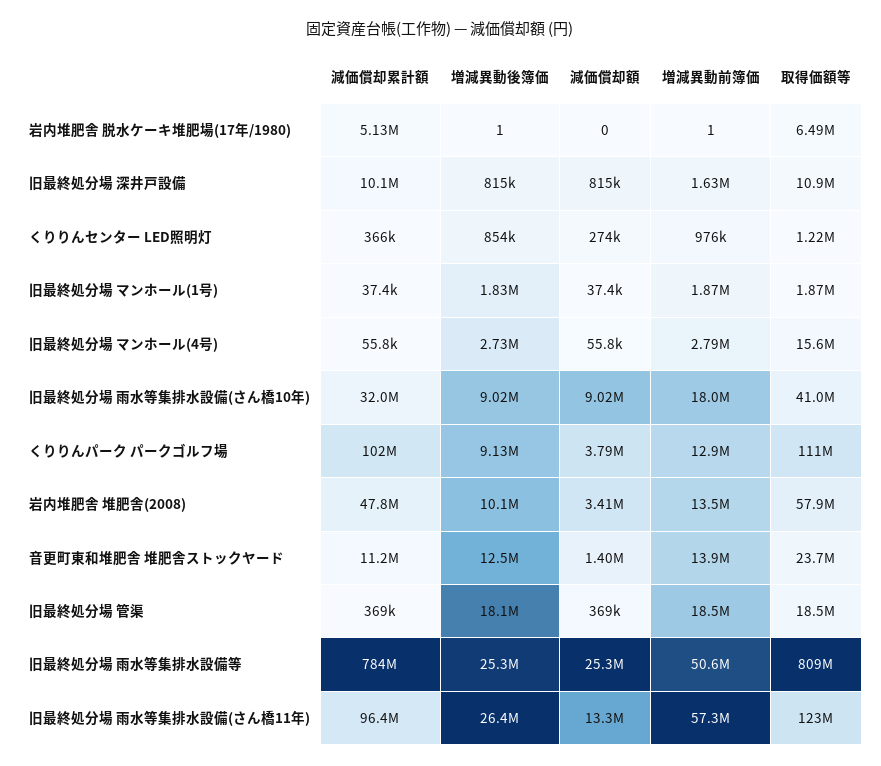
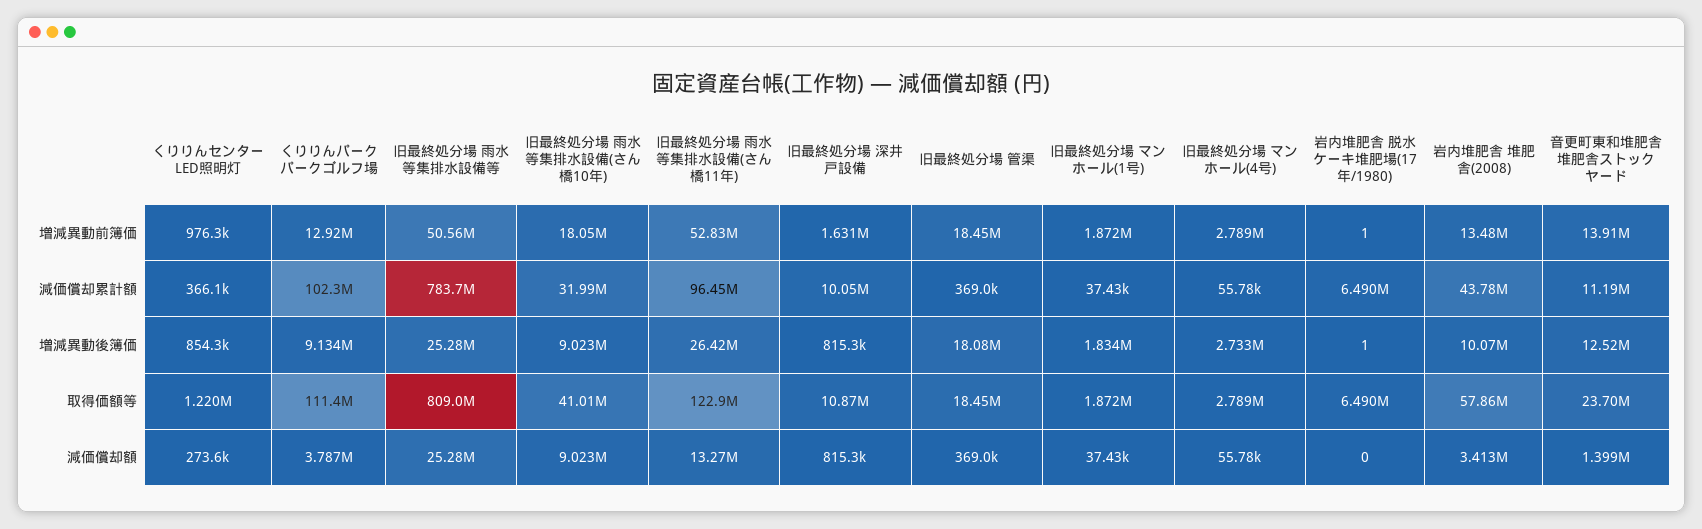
  {
    "減価償却累計額": {
-     "岩内堆肥舎 脱水ケーキ堆肥場(17年/1980)": 5130000,
+     "岩内堆肥舎 脱水ケーキ堆肥場(17年/1980)": 6490000,
      "旧最終処分場 深井戸設備": 10050000,
      "くりりんセンター LED照明灯": 366100,
      "旧最終処分場 マンホール(1号)": 37430,
      "旧最終処分場 マンホール(4号)": 55780,
      "旧最終処分場 雨水等集排水設備(さん橋10年)": 31990000,
      "くりりんパーク パークゴルフ場": 102300000,
-     "岩内堆肥舎 堆肥舎(2008)": 47800000,
+     "岩内堆肥舎 堆肥舎(2008)": 43780000,
      "音更町東和堆肥舎 堆肥舎ストックヤード": 11190000,
      "旧最終処分場 管渠": 369000,
      "旧最終処分場 雨水等集排水設備等": 783700000,
      "旧最終処分場 雨水等集排水設備(さん橋11年)": 96450000
    },
    "増減異動後簿価": {
      "岩内堆肥舎 脱水ケーキ堆肥場(17年/1980)": 1,
      "旧最終処分場 深井戸設備": 815300,
      "くりりんセンター LED照明灯": 854300,
      "旧最終処分場 マンホール(1号)": 1834000,
      "旧最終処分場 マンホール(4号)": 2733000,
      "旧最終処分場 雨水等集排水設備(さん橋10年)": 9023000,
      "くりりんパーク パークゴルフ場": 9134000,
      "岩内堆肥舎 堆肥舎(2008)": 10070000,
      "音更町東和堆肥舎 堆肥舎ストックヤード": 12520000,
      "旧最終処分場 管渠": 18080000,
      "旧最終処分場 雨水等集排水設備等": 25280000,
      "旧最終処分場 雨水等集排水設備(さん橋11年)": 26420000
    },
    "減価償却額": {
      "岩内堆肥舎 脱水ケーキ堆肥場(17年/1980)": 0,
      "旧最終処分場 深井戸設備": 815300,
      "くりりんセンター LED照明灯": 273600,
      "旧最終処分場 マンホール(1号)": 37430,
      "旧最終処分場 マンホール(4号)": 55780,
      "旧最終処分場 雨水等集排水設備(さん橋10年)": 9023000,
      "くりりんパーク パークゴルフ場": 3787000,
      "岩内堆肥舎 堆肥舎(2008)": 3413000,
      "音更町東和堆肥舎 堆肥舎ストックヤード": 1399000,
      "旧最終処分場 管渠": 369000,
      "旧最終処分場 雨水等集排水設備等": 25280000,
      "旧最終処分場 雨水等集排水設備(さん橋11年)": 13270000
    },
    "増減異動前簿価": {
      "岩内堆肥舎 脱水ケーキ堆肥場(17年/1980)": 1,
      "旧最終処分場 深井戸設備": 1631000,
      "くりりんセンター LED照明灯": 976300,
      "旧最終処分場 マンホール(1号)": 1872000,
      "旧最終処分場 マンホール(4号)": 2789000,
      "旧最終処分場 雨水等集排水設備(さん橋10年)": 18050000,
      "くりりんパーク パークゴルフ場": 12920000,
      "岩内堆肥舎 堆肥舎(2008)": 13480000,
      "音更町東和堆肥舎 堆肥舎ストックヤード": 13910000,
      "旧最終処分場 管渠": 18450000,
      "旧最終処分場 雨水等集排水設備等": 50560000,
-     "旧最終処分場 雨水等集排水設備(さん橋11年)": 57300000
+     "旧最終処分場 雨水等集排水設備(さん橋11年)": 52830000
    },
    "取得価額等": {
      "岩内堆肥舎 脱水ケーキ堆肥場(17年/1980)": 6490000,
      "旧最終処分場 深井戸設備": 10870000,
      "くりりんセンター LED照明灯": 1220000,
      "旧最終処分場 マンホール(1号)": 1872000,
-     "旧最終処分場 マンホール(4号)": 15600000,
+     "旧最終処分場 マンホール(4号)": 2789000,
      "旧最終処分場 雨水等集排水設備(さん橋10年)": 41010000,
      "くりりんパーク パークゴルフ場": 111400000,
      "岩内堆肥舎 堆肥舎(2008)": 57860000,
      "音更町東和堆肥舎 堆肥舎ストックヤード": 23700000,
      "旧最終処分場 管渠": 18450000,
      "旧最終処分場 雨水等集排水設備等": 809000000,
      "旧最終処分場 雨水等集排水設備(さん橋11年)": 122900000
    }
  }

